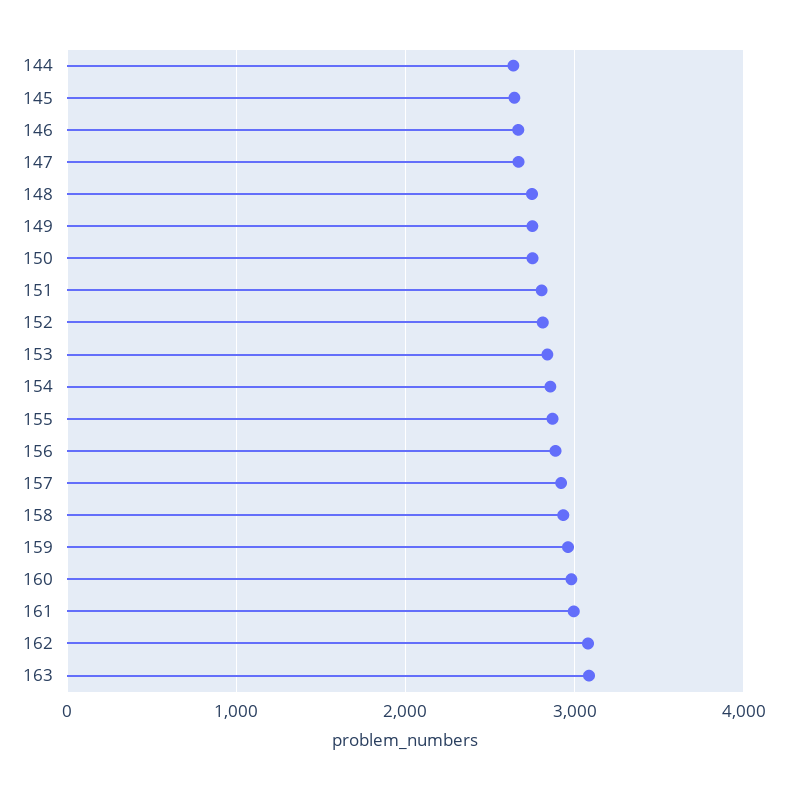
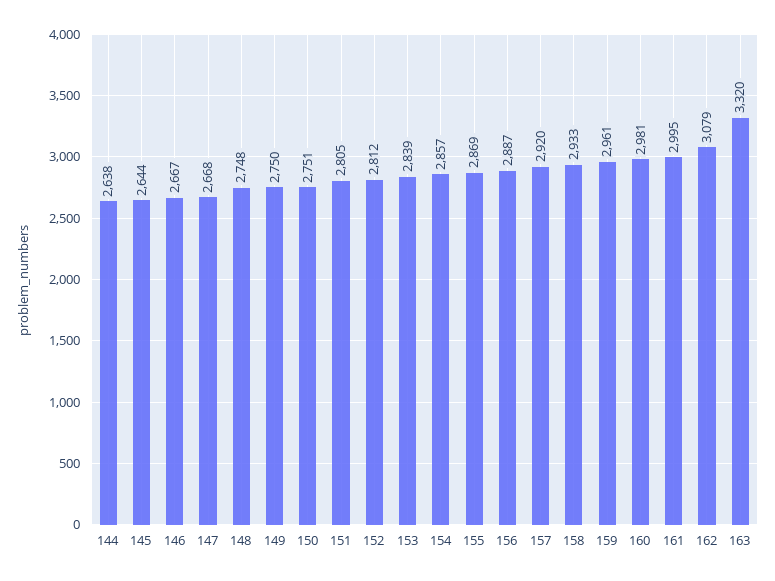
  {
    "144": 2638,
    "145": 2644,
    "146": 2667,
    "147": 2668,
    "148": 2748,
    "149": 2750,
    "150": 2751,
    "151": 2805,
    "152": 2812,
    "153": 2839,
    "154": 2857,
    "155": 2869,
    "156": 2887,
    "157": 2920,
    "158": 2933,
    "159": 2961,
    "160": 2981,
    "161": 2995,
    "162": 3079,
-   "163": 3100
+   "163": 3320
  }

